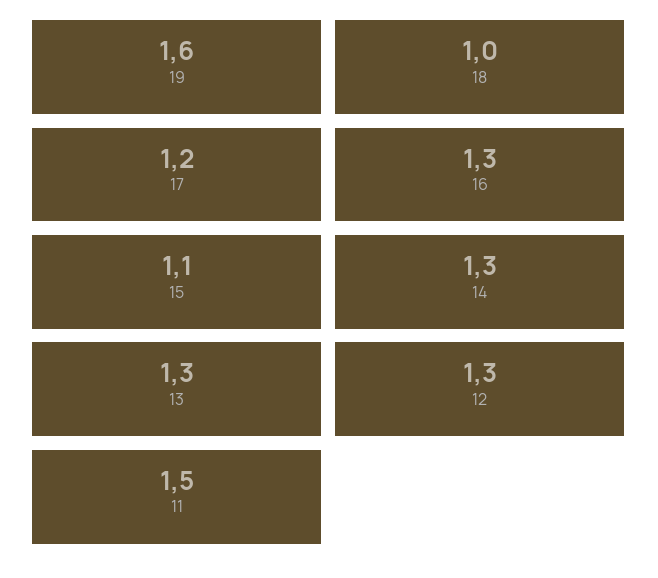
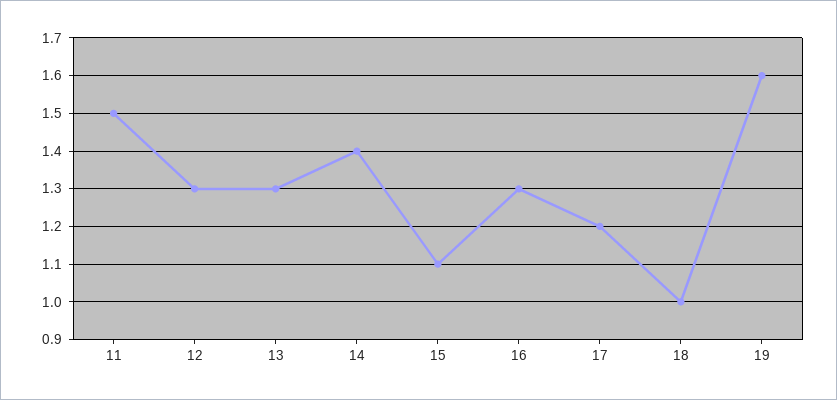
  {
    "19": 1.6,
    "18": 1,
    "17": 1.2,
    "16": 1.3,
    "15": 1.1,
-   "14": 1.3,
+   "14": 1.4,
    "13": 1.3,
    "12": 1.3,
    "11": 1.5
  }

